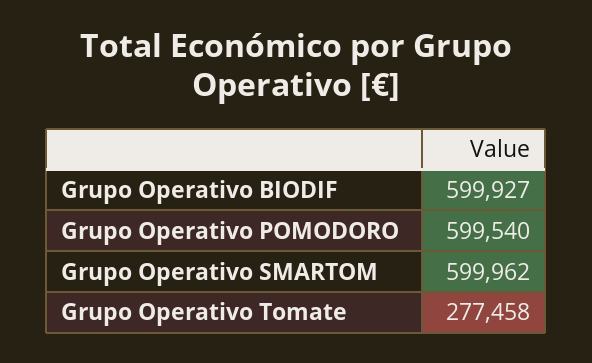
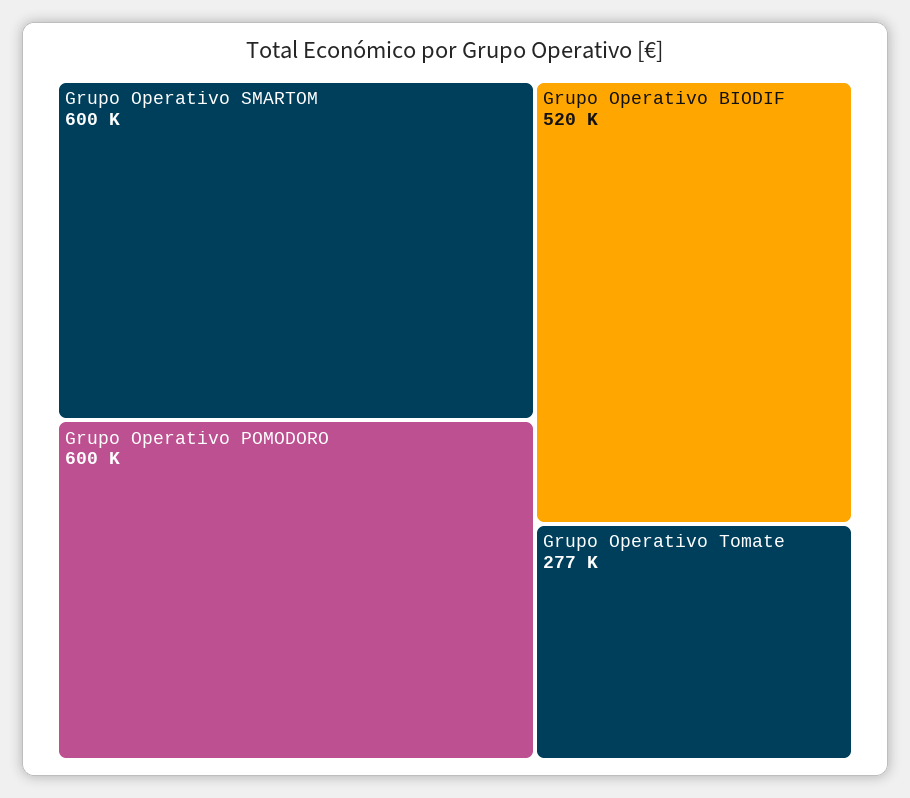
  {
-   "Grupo Operativo BIODIF": 599927,
+   "Grupo Operativo BIODIF": 520000,
    "Grupo Operativo POMODORO": 599540,
    "Grupo Operativo SMARTOM": 599962,
    "Grupo Operativo Tomate": 277458
  }

